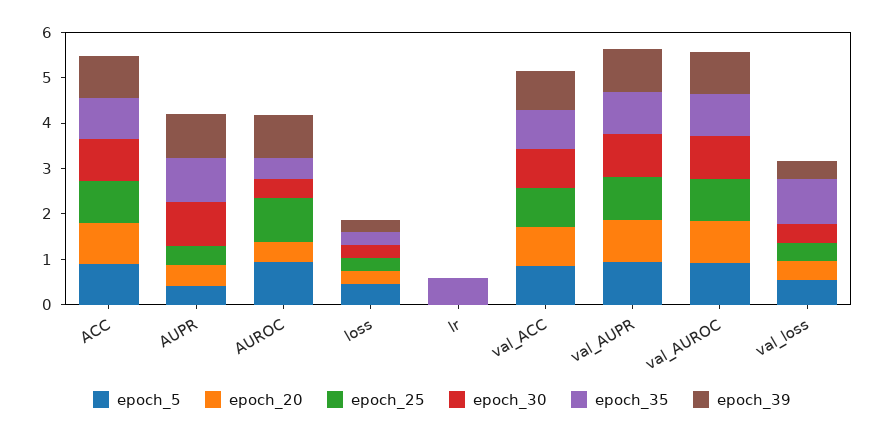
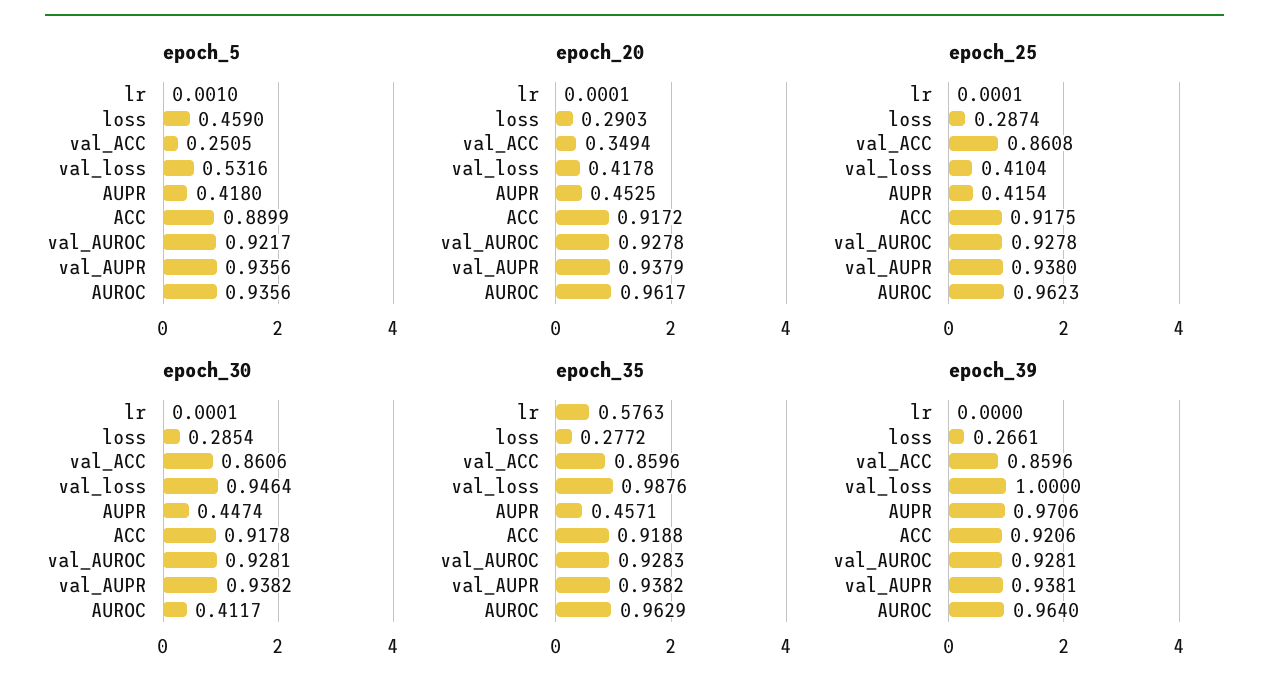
  {
    "epoch_5": {
      "ACC": 0.8899,
      "AUPR": 0.418,
      "AUROC": 0.9356,
      "loss": 0.459,
      "lr": 0.001,
-     "val_ACC": 0.8,
+     "val_ACC": 0.2505,
      "val_AUPR": 0.9356,
      "val_AUROC": 0.9217,
      "val_loss": 0.5316
    },
    "epoch_20": {
      "ACC": 0.9172,
      "AUPR": 0.4525,
-     "AUROC": 0.4,
+     "AUROC": 0.9617,
      "loss": 0.2903,
      "lr": 0.0001,
-     "val_ACC": 0.8,
+     "val_ACC": 0.3494,
      "val_AUPR": 0.9379,
      "val_AUROC": 0.9278,
      "val_loss": 0.4178
    },
    "epoch_25": {
      "ACC": 0.9175,
      "AUPR": 0.4154,
      "AUROC": 0.9623,
      "loss": 0.2874,
      "lr": 0.0001,
      "val_ACC": 0.8608,
      "val_AUPR": 0.938,
      "val_AUROC": 0.9278,
      "val_loss": 0.4104
    },
    "epoch_30": {
      "ACC": 0.9178,
-     "AUPR": 1,
+     "AUPR": 0.4474,
      "AUROC": 0.4117,
      "loss": 0.2854,
      "lr": 0.0001,
      "val_ACC": 0.8606,
      "val_AUPR": 0.9382,
      "val_AUROC": 0.9281,
-     "val_loss": 0.4
+     "val_loss": 0.9464
    },
    "epoch_35": {
      "ACC": 0.9188,
-     "AUPR": 1,
+     "AUPR": 0.4571,
-     "AUROC": 0.4,
+     "AUROC": 0.9629,
      "loss": 0.2772,
      "lr": 0.5763,
      "val_ACC": 0.8596,
      "val_AUPR": 0.9382,
      "val_AUROC": 0.9283,
      "val_loss": 0.9876
    },
    "epoch_39": {
      "ACC": 0.9206,
      "AUPR": 0.9706,
      "AUROC": 0.964,
      "loss": 0.2661,
      "lr": 0,
      "val_ACC": 0.8596,
      "val_AUPR": 0.9381,
      "val_AUROC": 0.9281,
-     "val_loss": 0.4
+     "val_loss": 1
    }
  }

